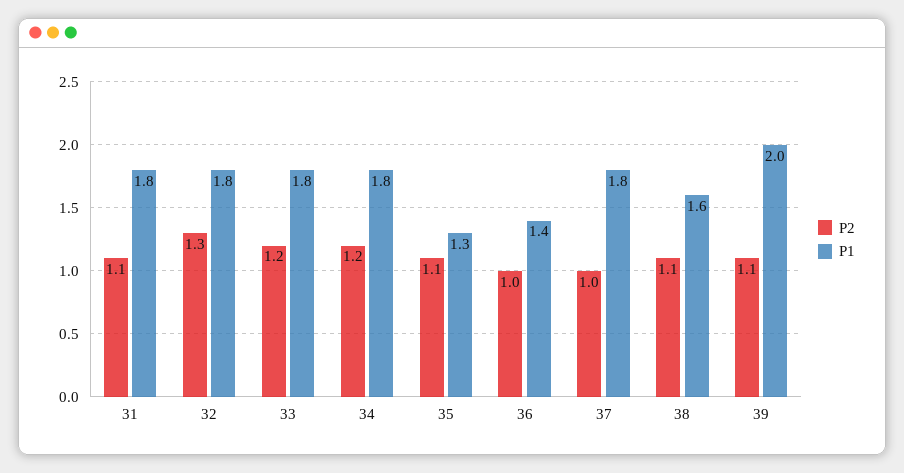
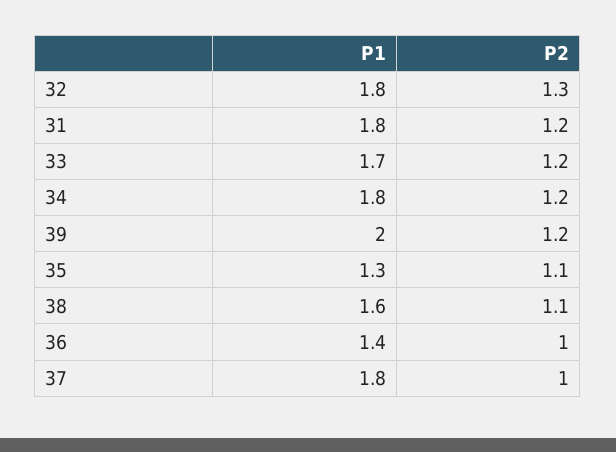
  {
    "P2": {
-     "31": 1.1,
+     "31": 1.2,
      "32": 1.3,
      "33": 1.2,
      "34": 1.2,
      "35": 1.1,
      "36": 1,
      "37": 1,
      "38": 1.1,
-     "39": 1.1
+     "39": 1.2
    },
    "P1": {
      "31": 1.8,
      "32": 1.8,
-     "33": 1.8,
+     "33": 1.7,
      "34": 1.8,
      "35": 1.3,
      "36": 1.4,
      "37": 1.8,
      "38": 1.6,
      "39": 2
    }
  }

